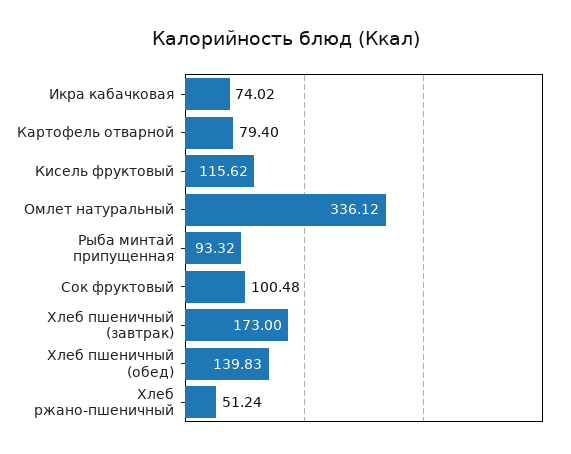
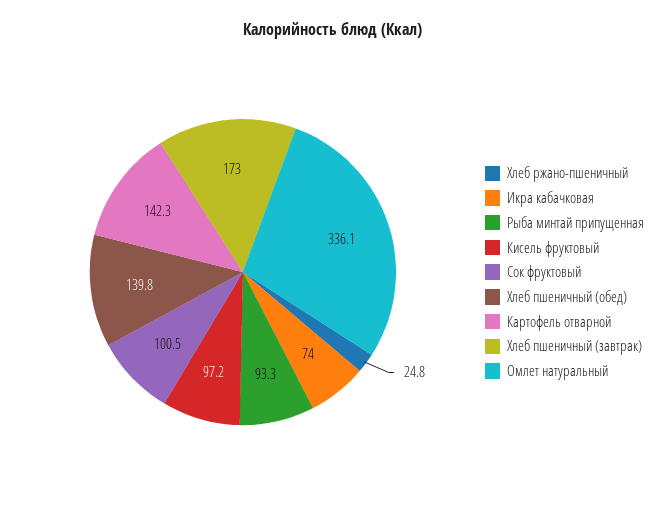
  {
    "Икра кабачковая": 74.02,
-   "Картофель отварной": 79.4,
+   "Картофель отварной": 142.3,
-   "Кисель фруктовый": 115.62,
+   "Кисель фруктовый": 97.2,
    "Омлет натуральный": 336.12,
    "Рыба минтай припущенная": 93.32,
    "Сок фруктовый": 100.48,
    "Хлеб пшеничный (завтрак)": 173,
    "Хлеб пшеничный (обед)": 139.83,
-   "Хлеб ржано-пшеничный": 51.24
+   "Хлеб ржано-пшеничный": 24.8
  }

